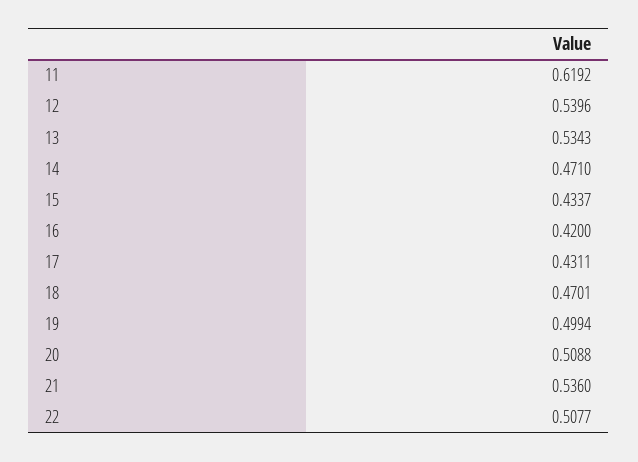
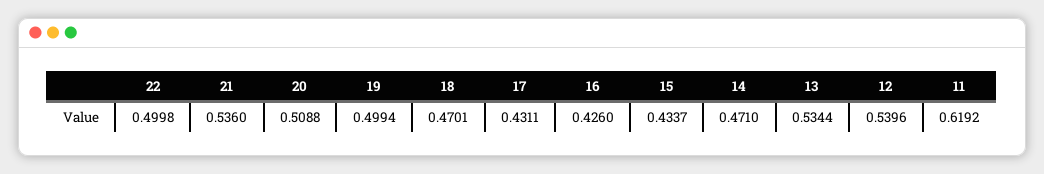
  {
    "11": 0.6192,
    "12": 0.5396,
-   "13": 0.5343,
+   "13": 0.5344,
    "14": 0.471,
    "15": 0.4337,
-   "16": 0.42,
+   "16": 0.426,
    "17": 0.4311,
    "18": 0.4701,
    "19": 0.4994,
    "20": 0.5088,
    "21": 0.536,
-   "22": 0.5077
+   "22": 0.4998
  }

